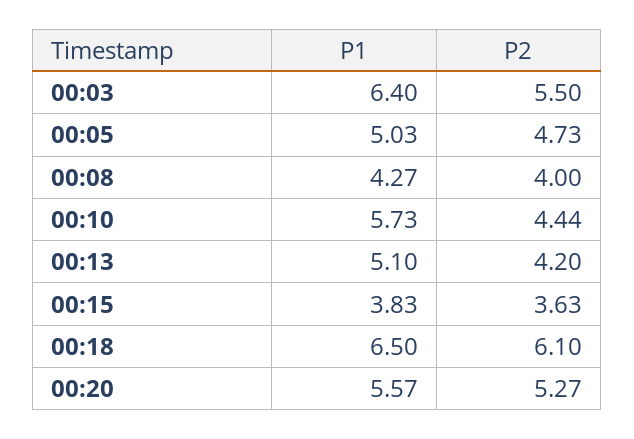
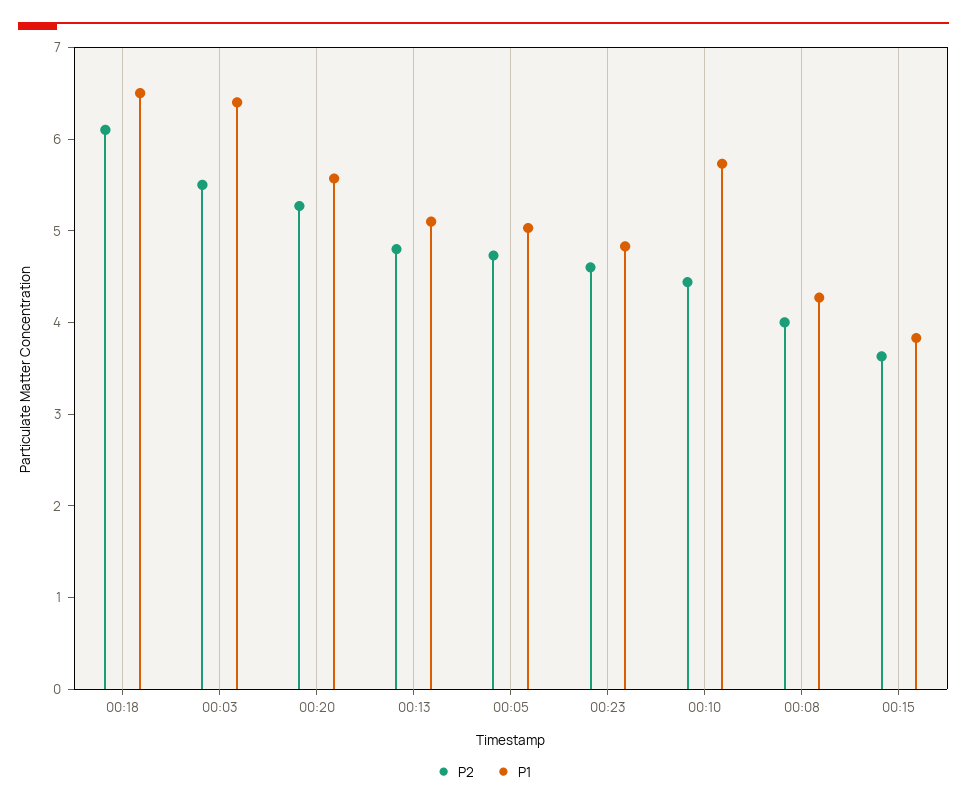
  {
    "P1": {
      "00:03": 6.4,
      "00:05": 5.03,
      "00:08": 4.27,
      "00:10": 5.73,
      "00:13": 5.1,
      "00:15": 3.83,
      "00:18": 6.5,
-     "00:20": 5.57
+     "00:20": 5.57,
+     "00:23": 4.8
    },
    "P2": {
      "00:03": 5.5,
      "00:05": 4.73,
      "00:08": 4,
      "00:10": 4.44,
-     "00:13": 4.2,
+     "00:13": 4.8,
      "00:15": 3.63,
      "00:18": 6.1,
-     "00:20": 5.27
+     "00:20": 5.27,
+     "00:23": 4.6
    }
  }

